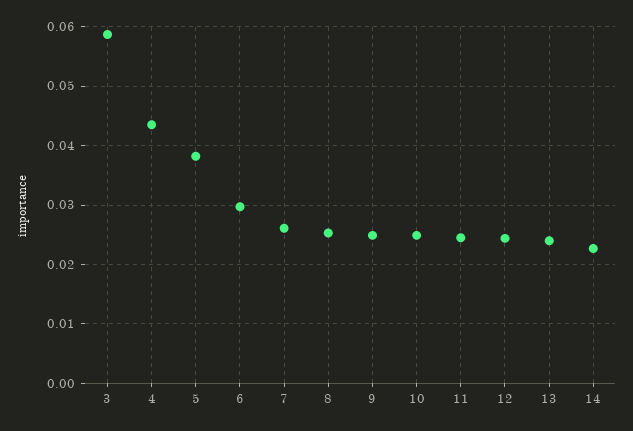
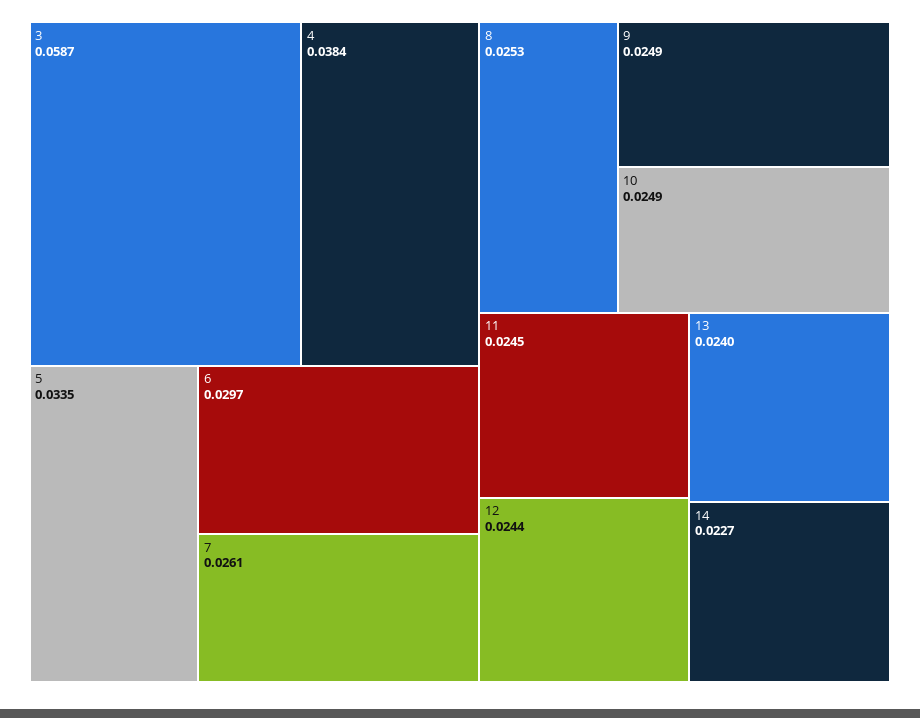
  {
    "3": 0.0587,
-   "4": 0.044,
+   "4": 0.0384,
-   "5": 0.038,
+   "5": 0.0335,
    "6": 0.0297,
    "7": 0.0261,
    "8": 0.0253,
    "9": 0.0249,
    "10": 0.0249,
    "11": 0.0245,
    "12": 0.0244,
    "13": 0.024,
    "14": 0.0227
  }

